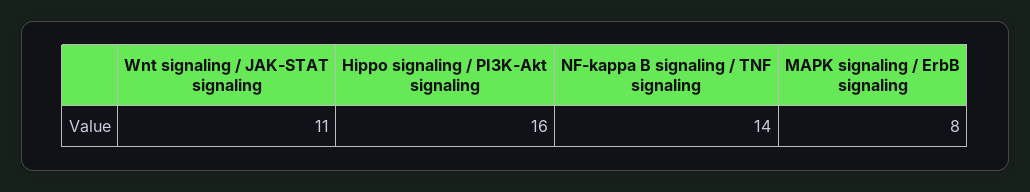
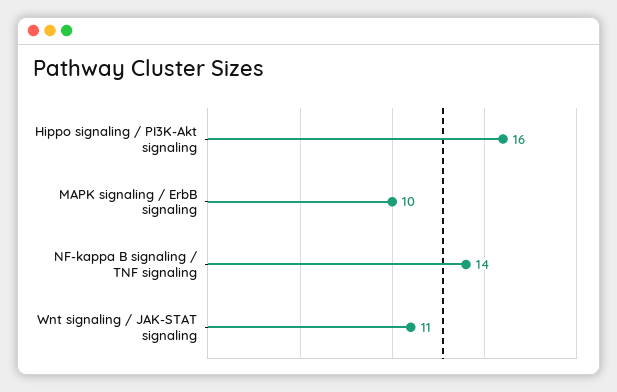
  {
    "Wnt signaling / JAK-STAT signaling": 11,
    "Hippo signaling / PI3K-Akt signaling": 16,
    "NF-kappa B signaling / TNF signaling": 14,
-   "MAPK signaling / ErbB signaling": 8
+   "MAPK signaling / ErbB signaling": 10
  }

